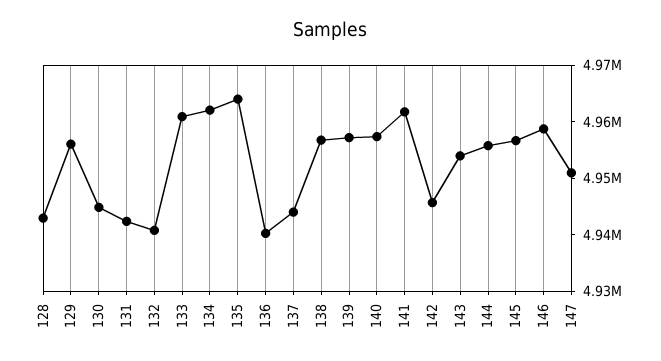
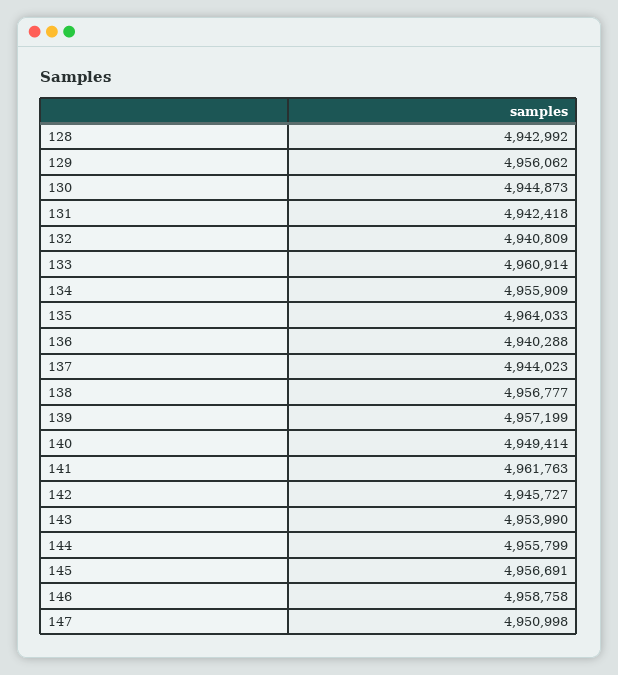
  {
    "128": 4942992,
    "129": 4956062,
    "130": 4944873,
    "131": 4942418,
    "132": 4940809,
    "133": 4960914,
-   "134": 4962000,
+   "134": 4955909,
    "135": 4964033,
    "136": 4940288,
    "137": 4944023,
    "138": 4956777,
    "139": 4957199,
-   "140": 4958000,
+   "140": 4949414,
    "141": 4961763,
    "142": 4945727,
    "143": 4953990,
    "144": 4955799,
    "145": 4956691,
    "146": 4958758,
    "147": 4950998
  }

